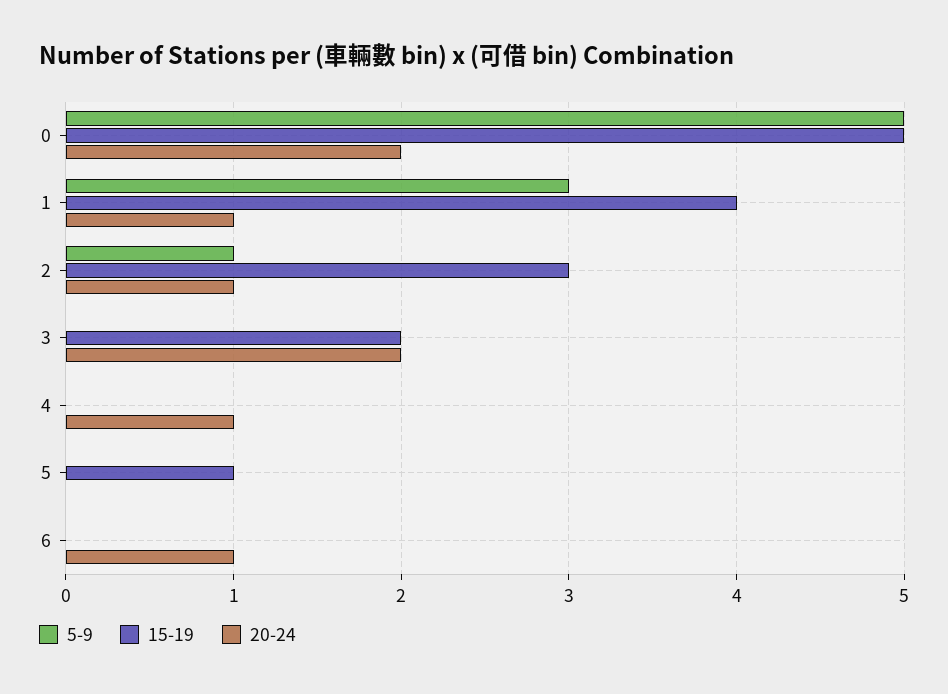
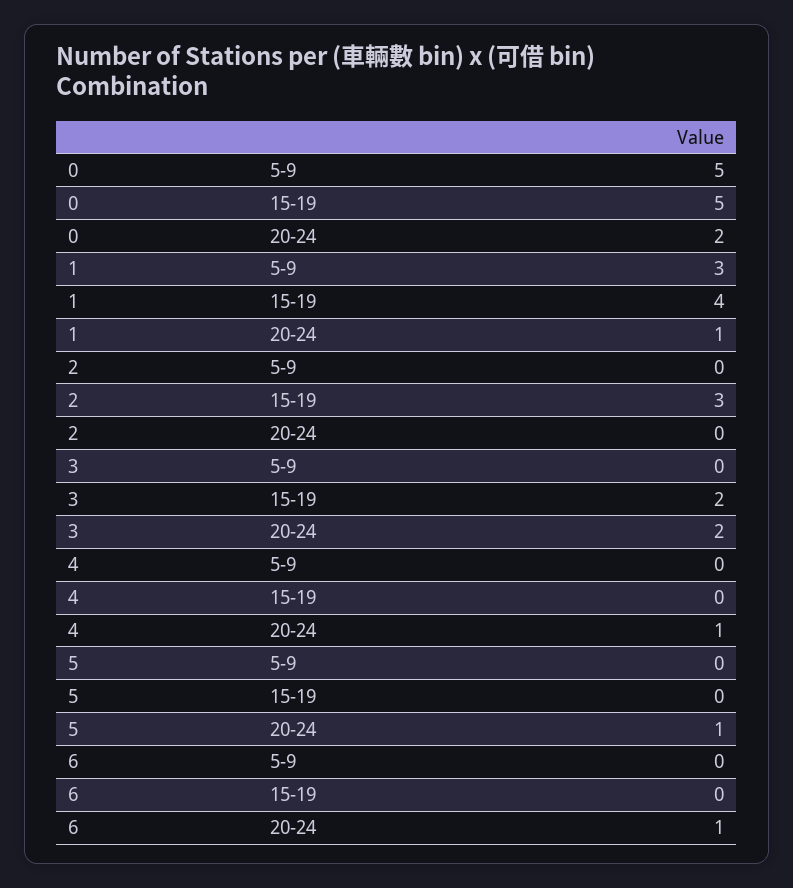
  {
    "5-9": {
      "0": 5,
      "1": 3,
-     "2": 1,
+     "2": 0,
      "3": 0,
      "4": 0,
      "5": 0,
      "6": 0
    },
    "15-19": {
      "0": 5,
      "1": 4,
      "2": 3,
      "3": 2,
      "4": 0,
-     "5": 1,
+     "5": 0,
      "6": 0
    },
    "20-24": {
      "0": 2,
      "1": 1,
-     "2": 1,
+     "2": 0,
      "3": 2,
      "4": 1,
-     "5": 0,
+     "5": 1,
      "6": 1
    }
  }

